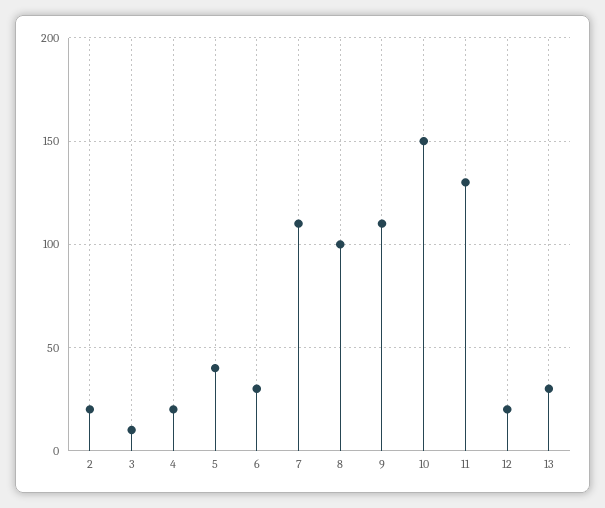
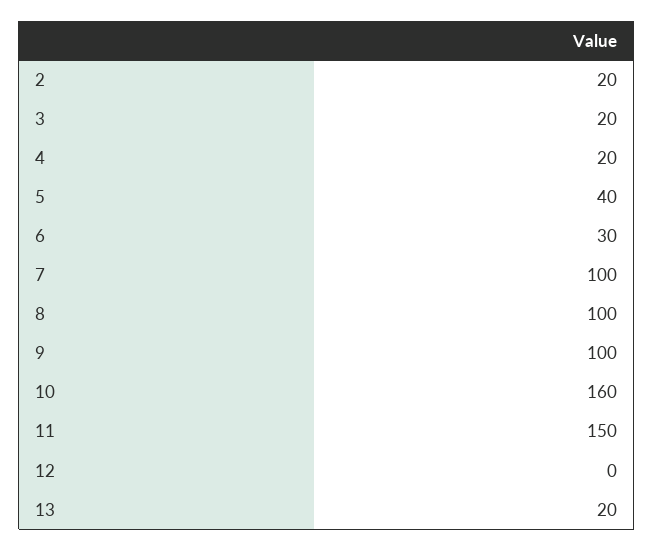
  {
    "2": 20,
-   "3": 10,
+   "3": 20,
    "4": 20,
    "5": 40,
    "6": 30,
-   "7": 110,
+   "7": 100,
    "8": 100,
-   "9": 110,
+   "9": 100,
-   "10": 150,
+   "10": 160,
-   "11": 130,
+   "11": 150,
-   "12": 20,
+   "12": 0,
-   "13": 30
+   "13": 20
  }

